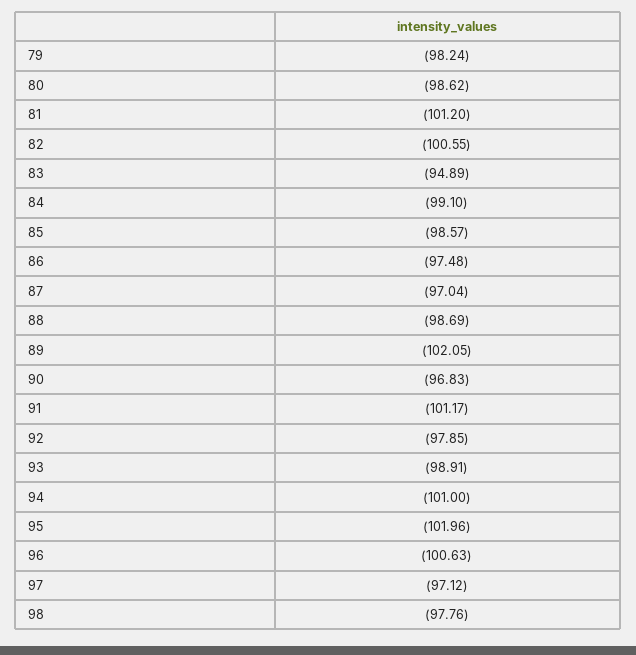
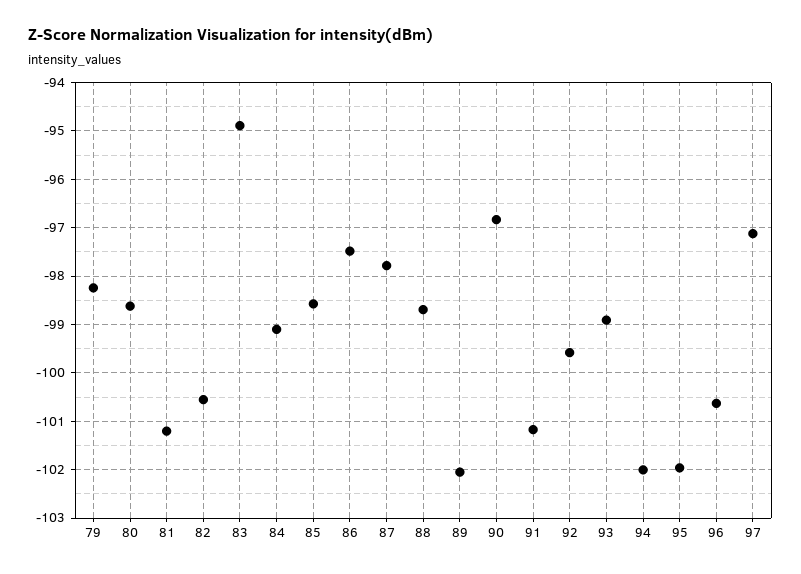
  {
    "79": -98.24,
    "80": -98.62,
    "81": -101.2,
    "82": -100.55,
    "83": -94.89,
    "84": -99.1,
    "85": -98.57,
    "86": -97.48,
-   "87": -97.04,
+   "87": -97.8,
    "88": -98.69,
    "89": -102.05,
    "90": -96.83,
    "91": -101.17,
-   "92": -97.85,
+   "92": -99.6,
    "93": -98.91,
-   "94": -101,
+   "94": -102,
    "95": -101.96,
    "96": -100.63,
-   "97": -97.12,
+   "97": -97.12
-   "98": -97.76
  }

